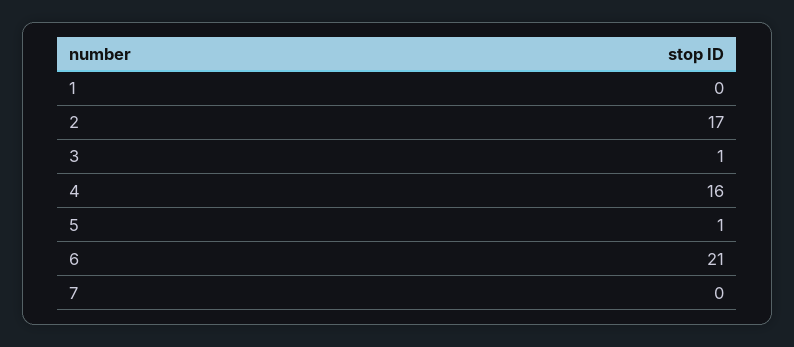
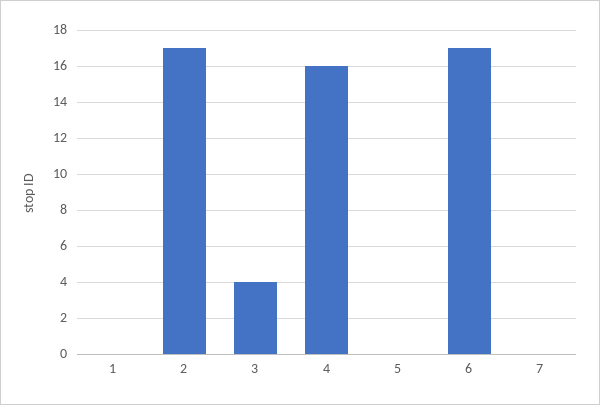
  {
    "1": 0,
    "2": 17,
-   "3": 1,
+   "3": 4,
    "4": 16,
-   "5": 1,
+   "5": 0,
-   "6": 21,
+   "6": 17,
    "7": 0
  }

